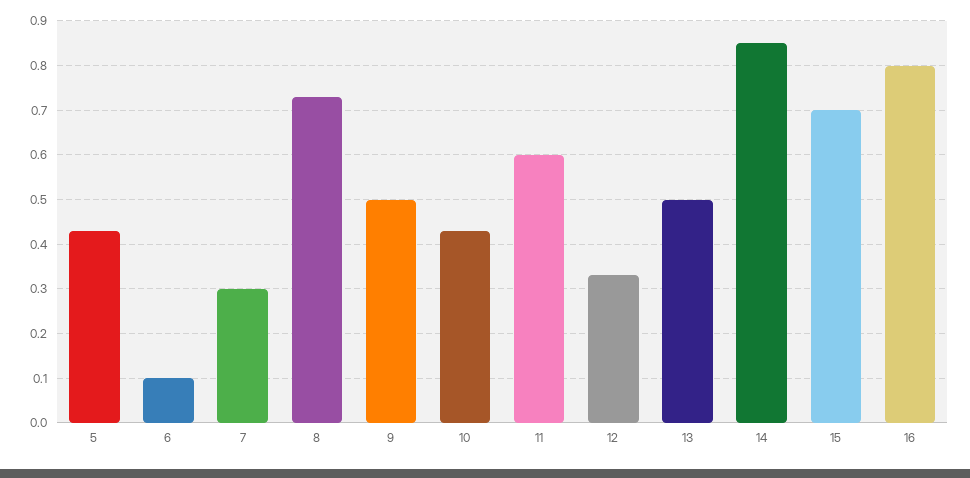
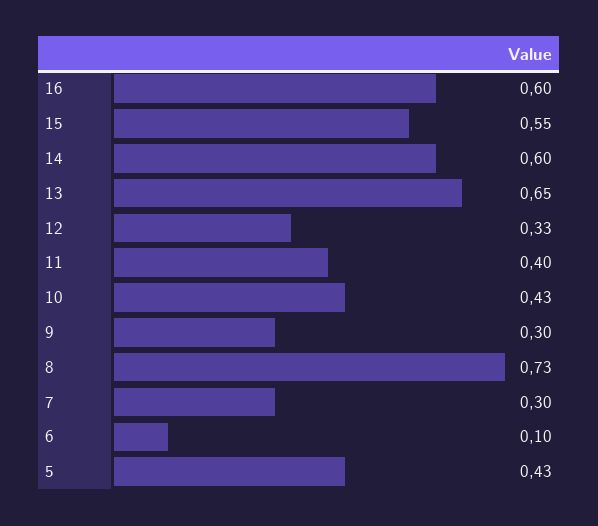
  {
    "5": 0.43,
    "6": 0.1,
    "7": 0.3,
    "8": 0.73,
-   "9": 0.5,
+   "9": 0.3,
    "10": 0.43,
-   "11": 0.6,
+   "11": 0.4,
    "12": 0.33,
-   "13": 0.5,
+   "13": 0.65,
-   "14": 0.85,
+   "14": 0.6,
-   "15": 0.7,
+   "15": 0.55,
-   "16": 0.8
+   "16": 0.6
  }

